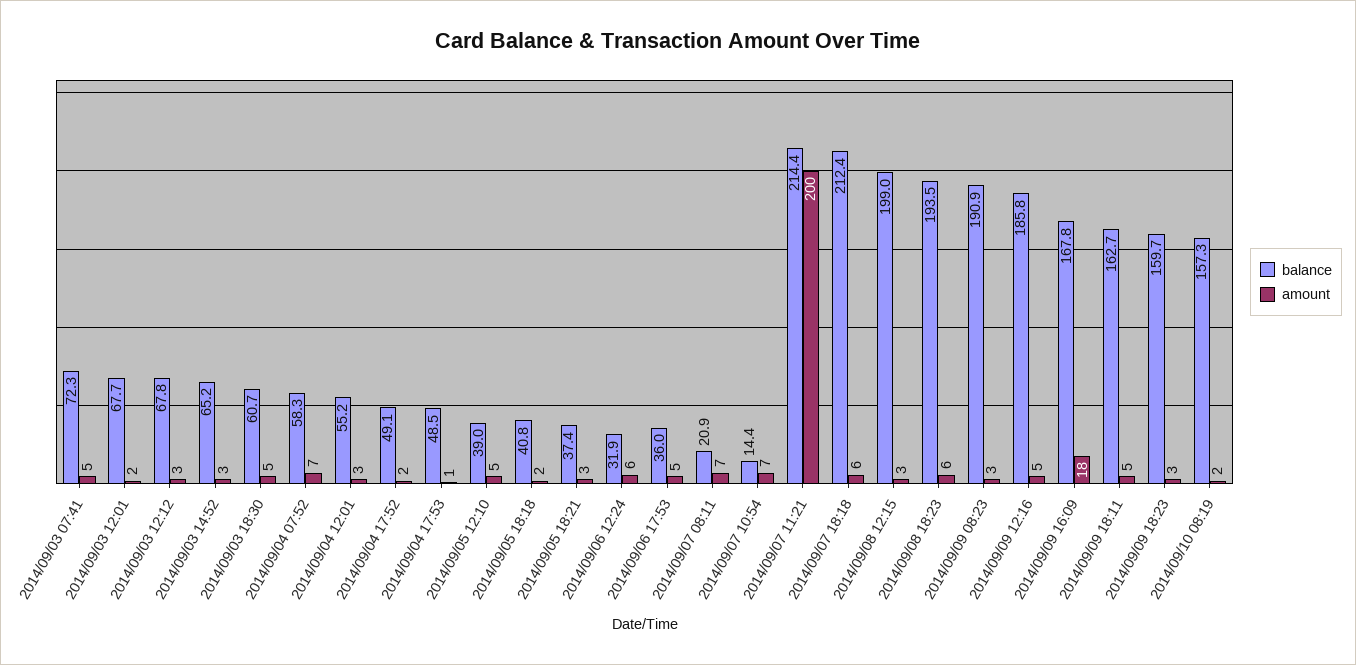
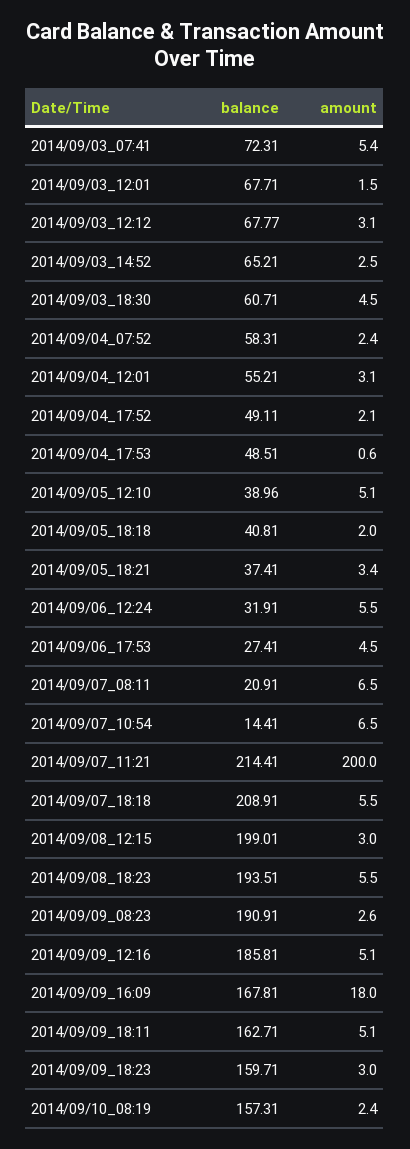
  {
    "balance": {
      "2014/09/03 07:41": 72.31,
      "2014/09/03 12:01": 67.71,
      "2014/09/03 12:12": 67.77,
      "2014/09/03 14:52": 65.21,
      "2014/09/03 18:30": 60.71,
      "2014/09/04 07:52": 58.31,
      "2014/09/04 12:01": 55.21,
      "2014/09/04 17:52": 49.11,
      "2014/09/04 17:53": 48.51,
      "2014/09/05 12:10": 38.96,
      "2014/09/05 18:18": 40.81,
      "2014/09/05 18:21": 37.41,
      "2014/09/06 12:24": 31.91,
-     "2014/09/06 17:53": 36,
+     "2014/09/06 17:53": 27.41,
      "2014/09/07 08:11": 20.91,
      "2014/09/07 10:54": 14.41,
      "2014/09/07 11:21": 214.41,
-     "2014/09/07 18:18": 212.4,
+     "2014/09/07 18:18": 208.91,
      "2014/09/08 12:15": 199.01,
      "2014/09/08 18:23": 193.51,
      "2014/09/09 08:23": 190.91,
      "2014/09/09 12:16": 185.81,
      "2014/09/09 16:09": 167.81,
      "2014/09/09 18:11": 162.71,
      "2014/09/09 18:23": 159.71,
      "2014/09/10 08:19": 157.31
    },
    "amount": {
      "2014/09/03 07:41": 5.4,
      "2014/09/03 12:01": 1.5,
      "2014/09/03 12:12": 3.1,
      "2014/09/03 14:52": 2.5,
      "2014/09/03 18:30": 4.5,
-     "2014/09/04 07:52": 7,
+     "2014/09/04 07:52": 2.4,
      "2014/09/04 12:01": 3.1,
      "2014/09/04 17:52": 2.1,
      "2014/09/04 17:53": 0.6,
      "2014/09/05 12:10": 5.1,
      "2014/09/05 18:18": 2,
      "2014/09/05 18:21": 3.4,
      "2014/09/06 12:24": 5.5,
      "2014/09/06 17:53": 4.5,
      "2014/09/07 08:11": 6.5,
      "2014/09/07 10:54": 6.5,
      "2014/09/07 11:21": 200,
      "2014/09/07 18:18": 5.5,
      "2014/09/08 12:15": 3,
      "2014/09/08 18:23": 5.5,
      "2014/09/09 08:23": 2.6,
      "2014/09/09 12:16": 5.1,
      "2014/09/09 16:09": 18,
      "2014/09/09 18:11": 5.1,
      "2014/09/09 18:23": 3,
      "2014/09/10 08:19": 2.4
    }
  }

